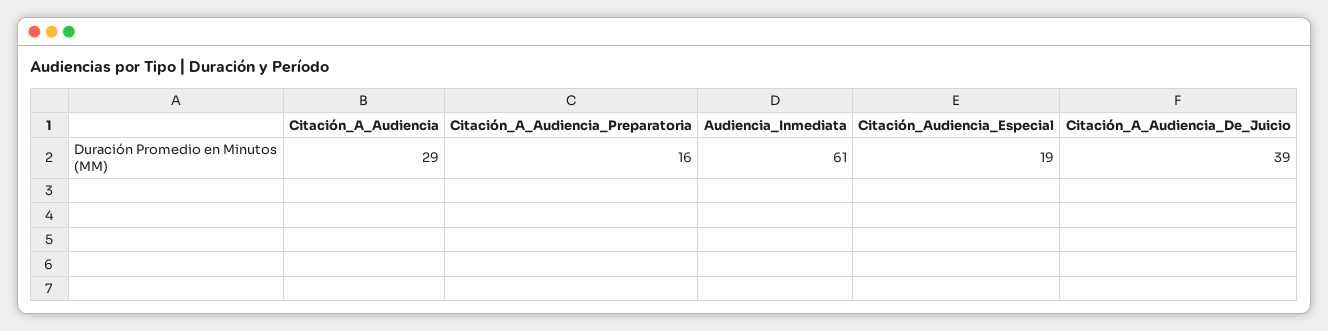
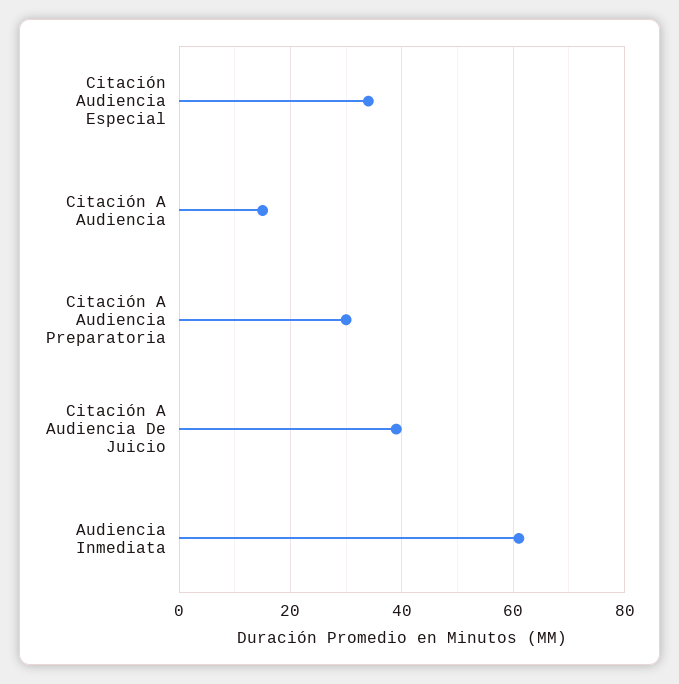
  {
-   "Citación_A_Audiencia": 29,
+   "Citación_A_Audiencia": 15,
-   "Citación_A_Audiencia_Preparatoria": 16,
+   "Citación_A_Audiencia_Preparatoria": 30,
    "Audiencia_Inmediata": 61,
-   "Citación_Audiencia_Especial": 19,
+   "Citación_Audiencia_Especial": 35,
    "Citación_A_Audiencia_De_Juicio": 39
  }

